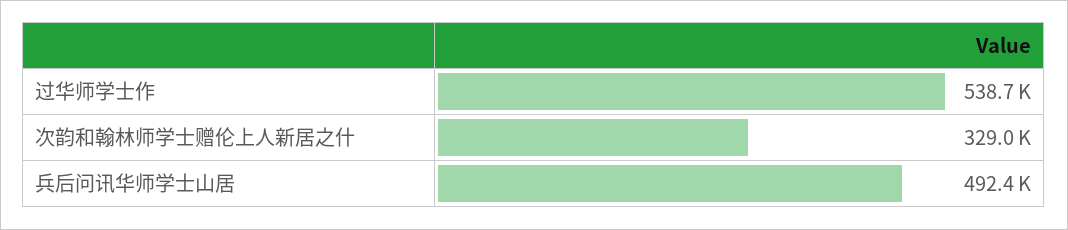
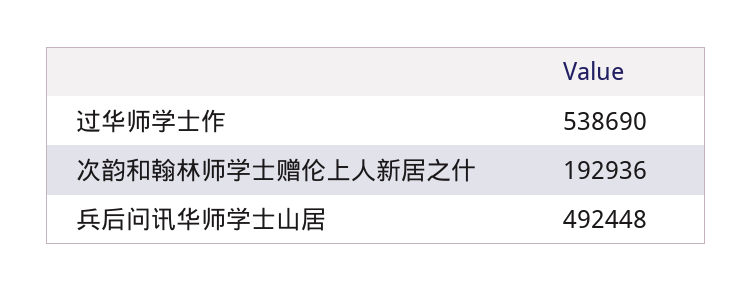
  {
    "过华师学士作": 538690,
-   "次韵和翰林师学士赠伦上人新居之什": 329000,
+   "次韵和翰林师学士赠伦上人新居之什": 192936,
    "兵后问讯华师学士山居": 492448
  }

